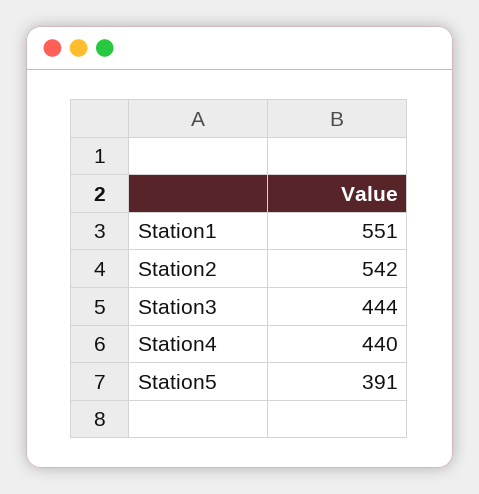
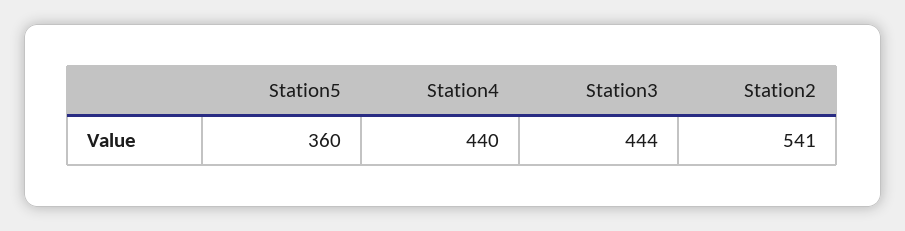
  {
-   "Station1": 551,
-   "Station2": 542,
+   "Station2": 541,
    "Station3": 444,
    "Station4": 440,
-   "Station5": 391
+   "Station5": 360
  }

